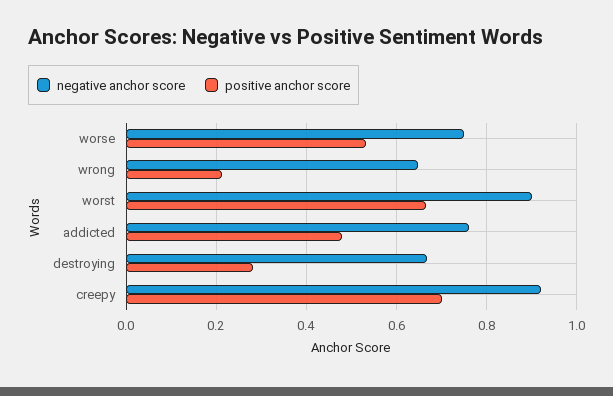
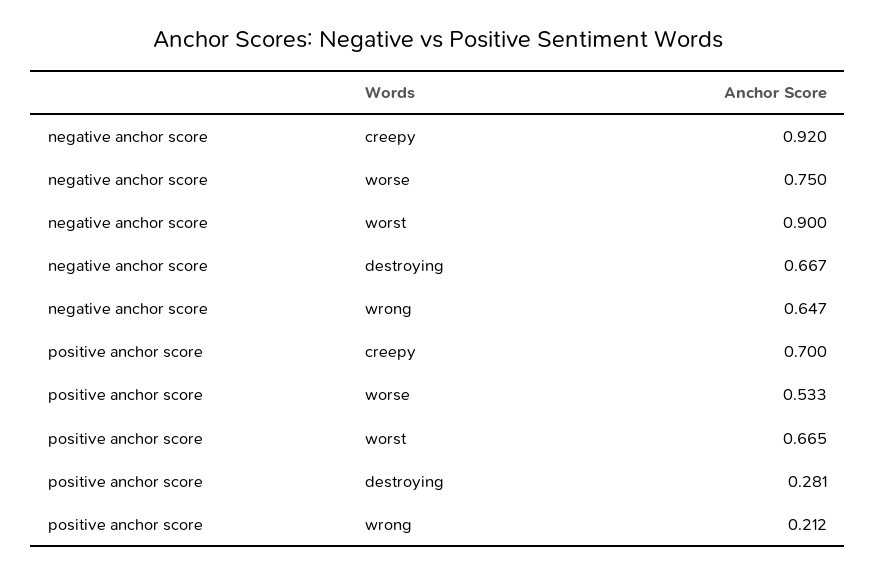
  {
    "negative anchor score": {
      "worse": 0.75,
      "wrong": 0.647,
      "worst": 0.9,
-     "addicted": 0.76,
      "destroying": 0.667,
      "creepy": 0.92
    },
    "positive anchor score": {
      "worse": 0.533,
      "wrong": 0.212,
      "worst": 0.665,
-     "addicted": 0.48,
      "destroying": 0.281,
      "creepy": 0.7
    }
  }

